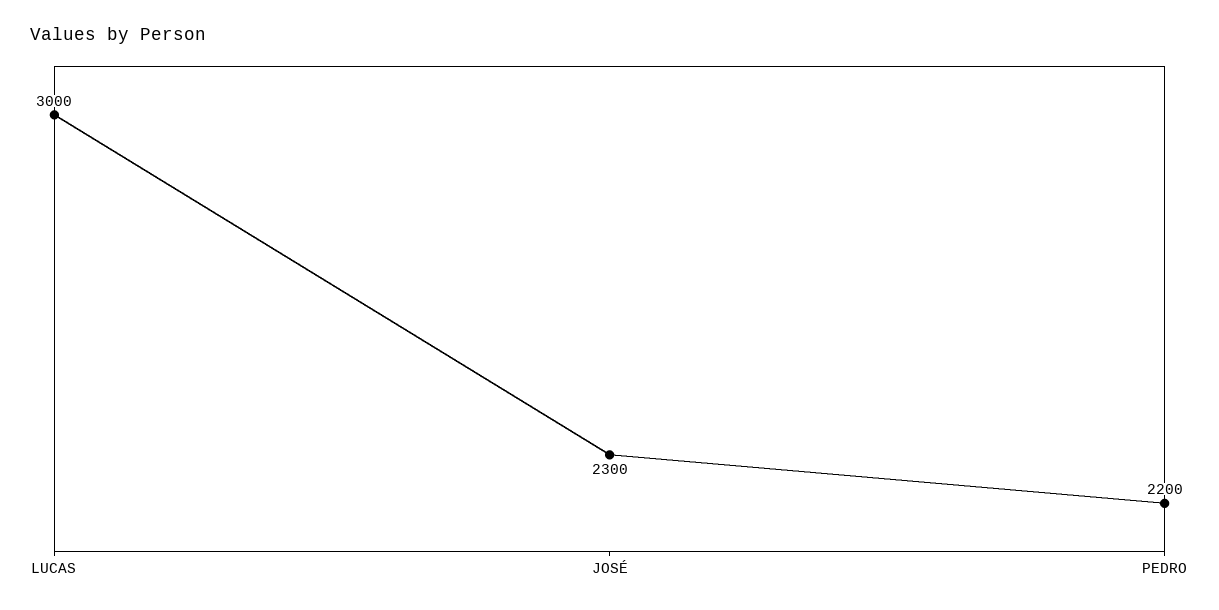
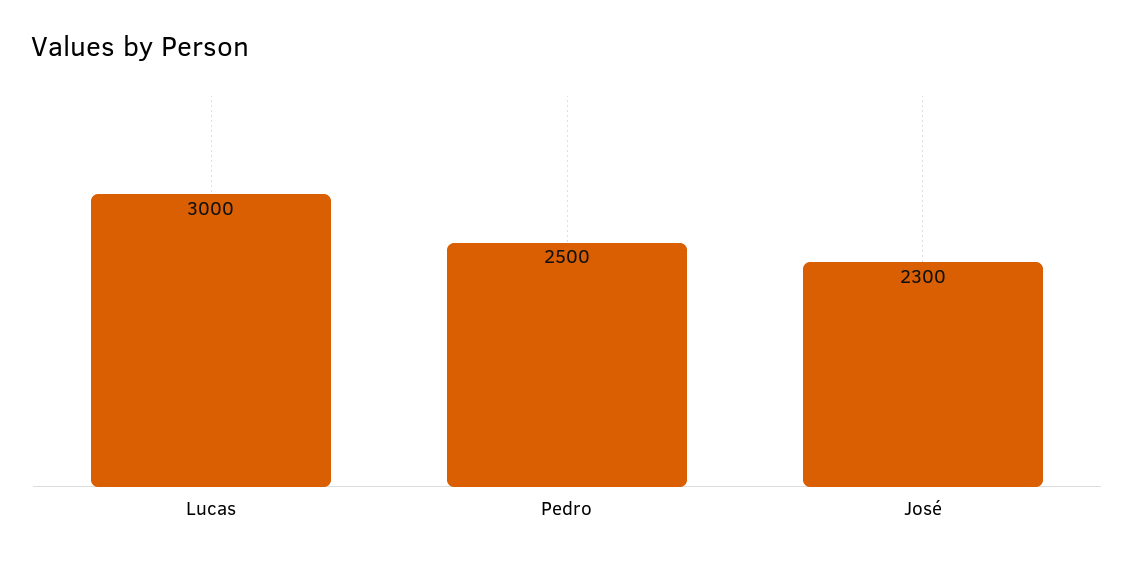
  {
    "LUCAS": 3000,
    "JOSÉ": 2300,
-   "PEDRO": 2200
+   "PEDRO": 2500
  }

